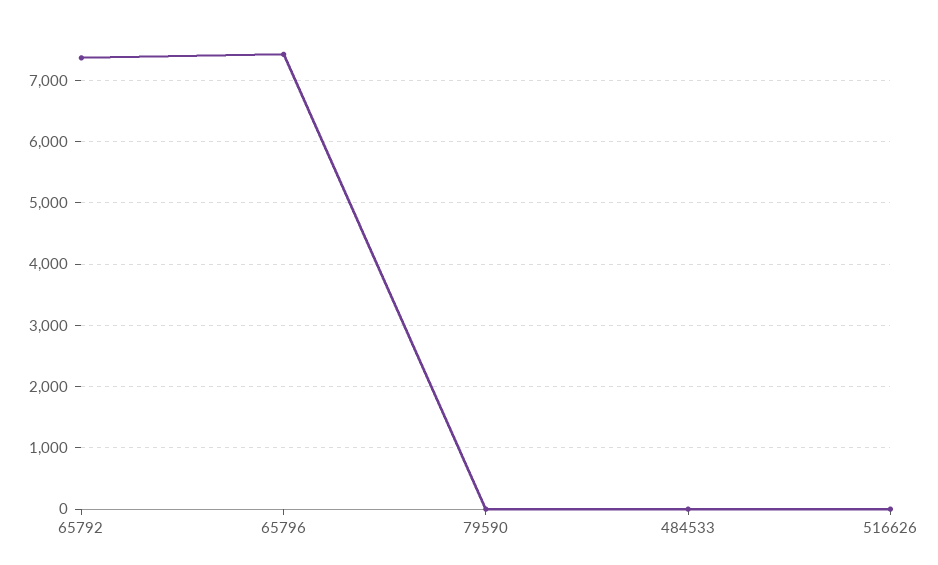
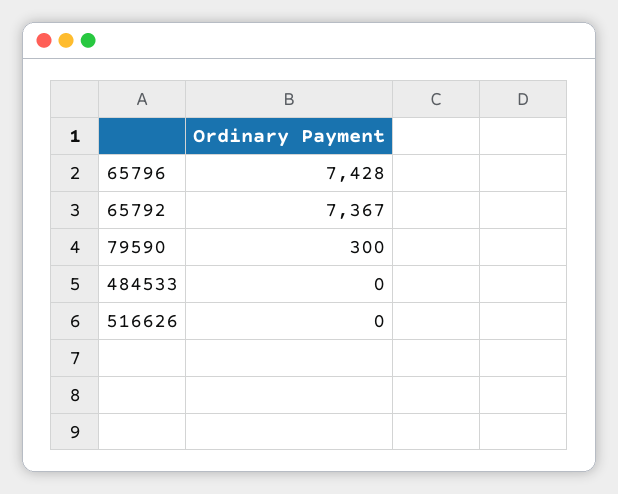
  {
    "65792": 7367,
    "65796": 7428,
-   "79590": 0,
+   "79590": 300,
    "484533": 0,
    "516626": 0
  }

